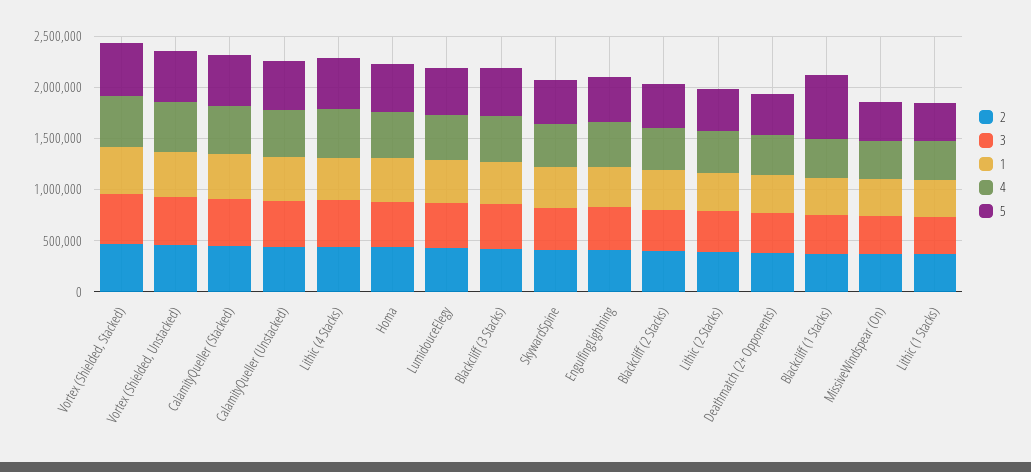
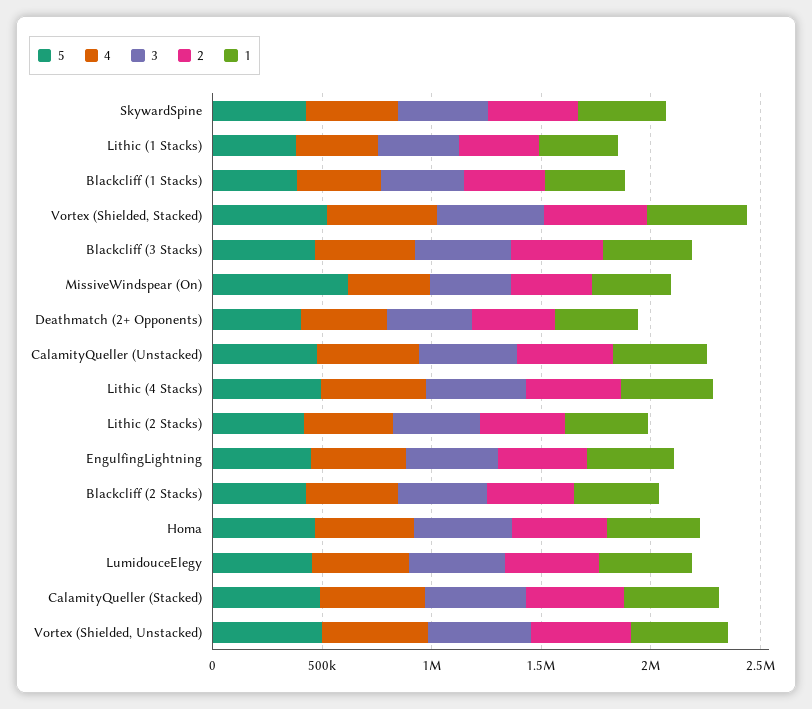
  {
    "2": {
      "Vortex (Shielded, Stacked)": 500000,
      "Vortex (Shielded, Unstacked)": 500000,
      "CalamityQueller (Stacked)": 400000,
      "CalamityQueller (Unstacked)": 400000,
      "Lithic (4 Stacks)": 400000,
      "Homa": 400000,
      "LumidouceElegy": 400000,
      "Blackcliff (3 Stacks)": 400000,
      "SkywardSpine": 400000,
      "EngulfingLightning": 400000,
      "Blackcliff (2 Stacks)": 400000,
      "Lithic (2 Stacks)": 400000,
      "Deathmatch (2+ Opponents)": 400000,
      "Blackcliff (1 Stacks)": 400000,
      "MissiveWindspear (On)": 400000,
      "Lithic (1 Stacks)": 400000
    },
    "3": {
      "Vortex (Shielded, Stacked)": 500000,
      "Vortex (Shielded, Unstacked)": 500000,
      "CalamityQueller (Stacked)": 500000,
      "CalamityQueller (Unstacked)": 500000,
      "Lithic (4 Stacks)": 500000,
      "Homa": 400000,
      "LumidouceElegy": 400000,
      "Blackcliff (3 Stacks)": 400000,
      "SkywardSpine": 400000,
      "EngulfingLightning": 400000,
      "Blackcliff (2 Stacks)": 400000,
      "Lithic (2 Stacks)": 400000,
      "Deathmatch (2+ Opponents)": 400000,
      "Blackcliff (1 Stacks)": 400000,
      "MissiveWindspear (On)": 400000,
      "Lithic (1 Stacks)": 400000
    },
    "1": {
      "Vortex (Shielded, Stacked)": 500000,
      "Vortex (Shielded, Unstacked)": 400000,
      "CalamityQueller (Stacked)": 400000,
      "CalamityQueller (Unstacked)": 400000,
      "Lithic (4 Stacks)": 400000,
      "Homa": 400000,
      "LumidouceElegy": 400000,
      "Blackcliff (3 Stacks)": 400000,
      "SkywardSpine": 400000,
      "EngulfingLightning": 400000,
      "Blackcliff (2 Stacks)": 400000,
      "Lithic (2 Stacks)": 400000,
      "Deathmatch (2+ Opponents)": 400000,
      "Blackcliff (1 Stacks)": 400000,
      "MissiveWindspear (On)": 400000,
      "Lithic (1 Stacks)": 400000
    },
    "4": {
      "Vortex (Shielded, Stacked)": 500000,
      "Vortex (Shielded, Unstacked)": 500000,
      "CalamityQueller (Stacked)": 500000,
      "CalamityQueller (Unstacked)": 500000,
      "Lithic (4 Stacks)": 500000,
      "Homa": 500000,
      "LumidouceElegy": 400000,
      "Blackcliff (3 Stacks)": 500000,
      "SkywardSpine": 400000,
      "EngulfingLightning": 400000,
      "Blackcliff (2 Stacks)": 400000,
      "Lithic (2 Stacks)": 400000,
      "Deathmatch (2+ Opponents)": 400000,
      "Blackcliff (1 Stacks)": 400000,
      "MissiveWindspear (On)": 400000,
      "Lithic (1 Stacks)": 400000
    },
    "5": {
      "Vortex (Shielded, Stacked)": 500000,
      "Vortex (Shielded, Unstacked)": 500000,
      "CalamityQueller (Stacked)": 500000,
      "CalamityQueller (Unstacked)": 500000,
      "Lithic (4 Stacks)": 500000,
      "Homa": 500000,
      "LumidouceElegy": 500000,
      "Blackcliff (3 Stacks)": 500000,
      "SkywardSpine": 400000,
      "EngulfingLightning": 400000,
      "Blackcliff (2 Stacks)": 400000,
      "Lithic (2 Stacks)": 400000,
      "Deathmatch (2+ Opponents)": 400000,
-     "Blackcliff (1 Stacks)": 600000,
+     "Blackcliff (1 Stacks)": 400000,
-     "MissiveWindspear (On)": 400000,
+     "MissiveWindspear (On)": 600000,
      "Lithic (1 Stacks)": 400000
    }
  }

